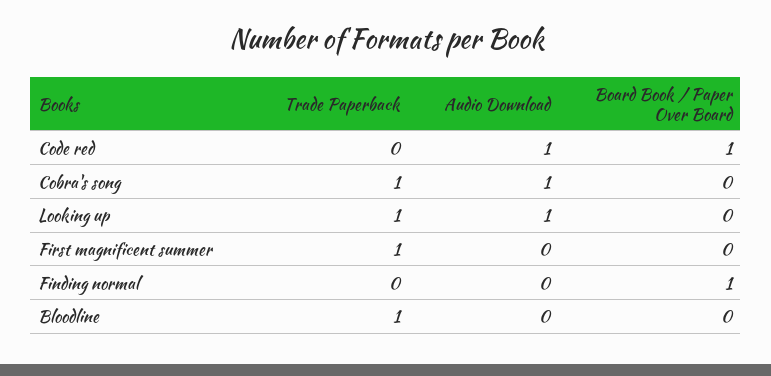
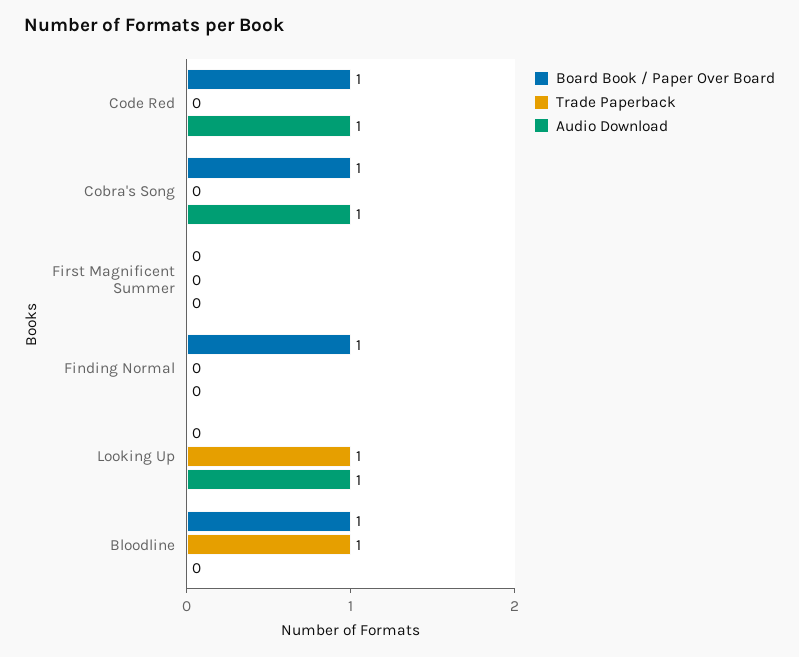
  {
    "Trade Paperback": {
      "Code red": 0,
-     "Cobra's song": 1,
+     "Cobra's song": 0,
      "Looking up": 1,
-     "First magnificent summer": 1,
+     "First magnificent summer": 0,
      "Finding normal": 0,
      "Bloodline": 1
    },
    "Audio Download": {
      "Code red": 1,
      "Cobra's song": 1,
      "Looking up": 1,
      "First magnificent summer": 0,
      "Finding normal": 0,
      "Bloodline": 0
    },
    "Board Book / Paper Over Board": {
      "Code red": 1,
-     "Cobra's song": 0,
+     "Cobra's song": 1,
      "Looking up": 0,
      "First magnificent summer": 0,
      "Finding normal": 1,
-     "Bloodline": 0
+     "Bloodline": 1
    }
  }

